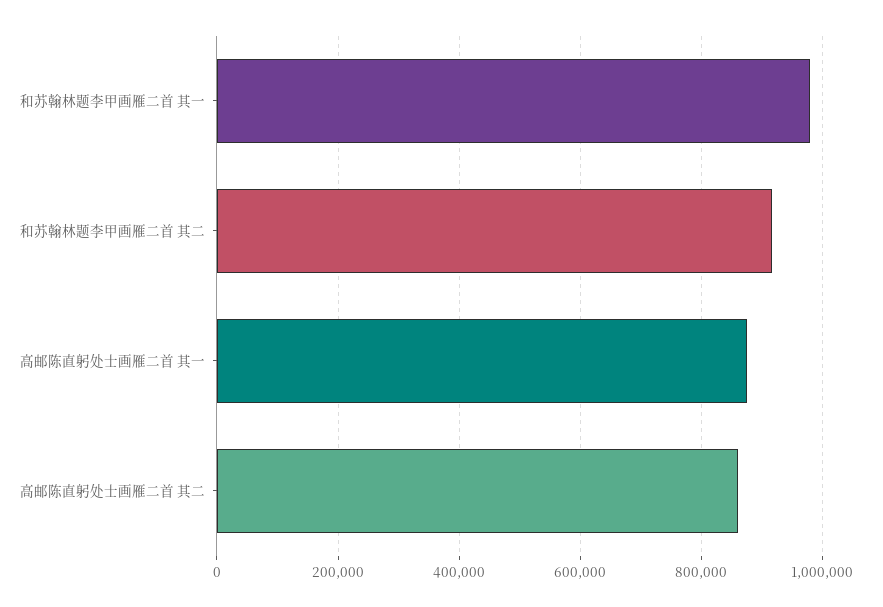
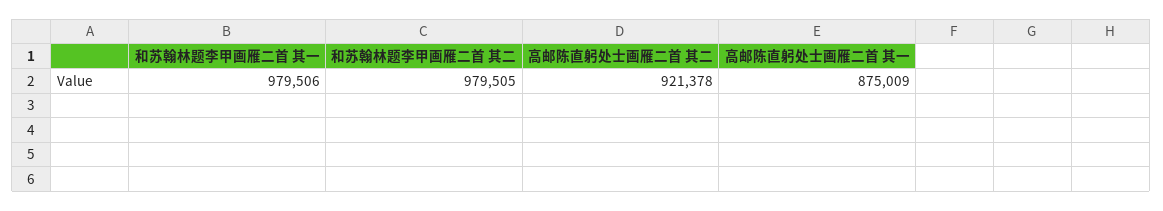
  {
    "和苏翰林题李甲画雁二首 其一": 979506,
-   "和苏翰林题李甲画雁二首 其二": 920000,
+   "和苏翰林题李甲画雁二首 其二": 979505,
    "高邮陈直躬处士画雁二首 其一": 875009,
-   "高邮陈直躬处士画雁二首 其二": 860000
+   "高邮陈直躬处士画雁二首 其二": 921378
  }

